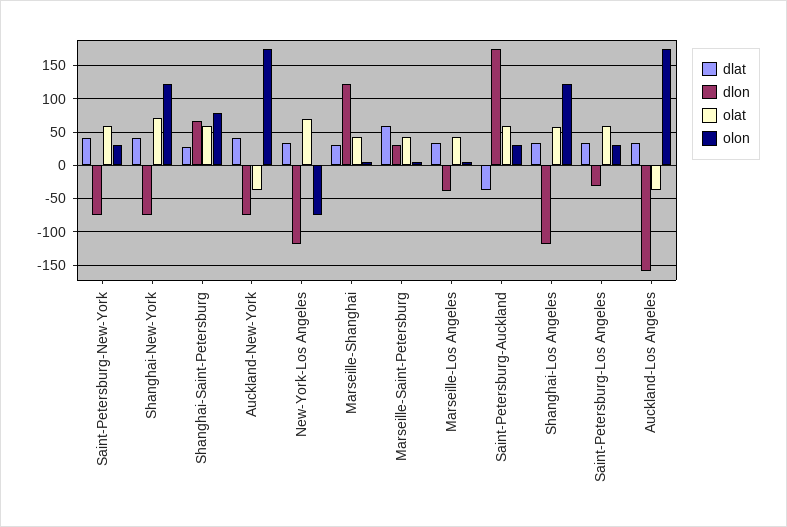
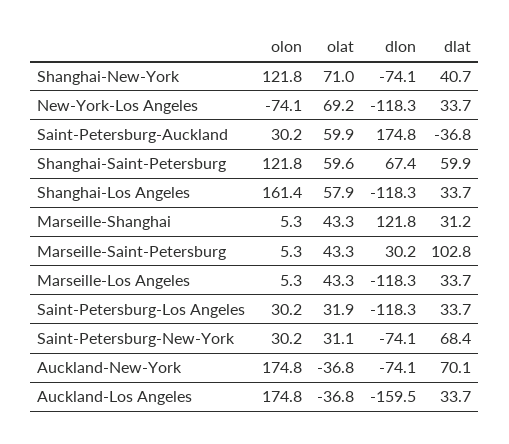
  {
    "dlat": {
-     "Saint-Petersburg-New-York": 40,
+     "Saint-Petersburg-New-York": 68.4,
      "Shanghai-New-York": 40.7,
-     "Shanghai-Saint-Petersburg": 30,
+     "Shanghai-Saint-Petersburg": 59.9,
-     "Auckland-New-York": 40,
+     "Auckland-New-York": 70.1,
      "New-York-Los Angeles": 33.7,
      "Marseille-Shanghai": 31.2,
-     "Marseille-Saint-Petersburg": 60,
+     "Marseille-Saint-Petersburg": 102.8,
      "Marseille-Los Angeles": 33.7,
      "Saint-Petersburg-Auckland": -36.8,
      "Shanghai-Los Angeles": 33.7,
      "Saint-Petersburg-Los Angeles": 33.7,
      "Auckland-Los Angeles": 33.7
    },
    "dlon": {
      "Saint-Petersburg-New-York": -74.1,
      "Shanghai-New-York": -74.1,
      "Shanghai-Saint-Petersburg": 67.4,
      "Auckland-New-York": -74.1,
      "New-York-Los Angeles": -118.3,
      "Marseille-Shanghai": 121.8,
      "Marseille-Saint-Petersburg": 30.2,
-     "Marseille-Los Angeles": -40,
+     "Marseille-Los Angeles": -118.3,
      "Saint-Petersburg-Auckland": 174.8,
      "Shanghai-Los Angeles": -118.3,
-     "Saint-Petersburg-Los Angeles": -30,
+     "Saint-Petersburg-Los Angeles": -118.3,
      "Auckland-Los Angeles": -159.5
    },
    "olat": {
-     "Saint-Petersburg-New-York": 60,
+     "Saint-Petersburg-New-York": 31.1,
      "Shanghai-New-York": 71,
      "Shanghai-Saint-Petersburg": 59.6,
      "Auckland-New-York": -36.8,
      "New-York-Los Angeles": 69.2,
      "Marseille-Shanghai": 43.3,
      "Marseille-Saint-Petersburg": 43.3,
      "Marseille-Los Angeles": 43.3,
      "Saint-Petersburg-Auckland": 59.9,
      "Shanghai-Los Angeles": 57.9,
-     "Saint-Petersburg-Los Angeles": 60,
+     "Saint-Petersburg-Los Angeles": 31.9,
      "Auckland-Los Angeles": -36.8
    },
    "olon": {
      "Saint-Petersburg-New-York": 30.2,
      "Shanghai-New-York": 121.8,
-     "Shanghai-Saint-Petersburg": 80,
+     "Shanghai-Saint-Petersburg": 121.8,
      "Auckland-New-York": 174.8,
      "New-York-Los Angeles": -74.1,
      "Marseille-Shanghai": 5.3,
      "Marseille-Saint-Petersburg": 5.3,
      "Marseille-Los Angeles": 5.3,
      "Saint-Petersburg-Auckland": 30.2,
-     "Shanghai-Los Angeles": 120,
+     "Shanghai-Los Angeles": 161.4,
      "Saint-Petersburg-Los Angeles": 30.2,
      "Auckland-Los Angeles": 174.8
    }
  }

